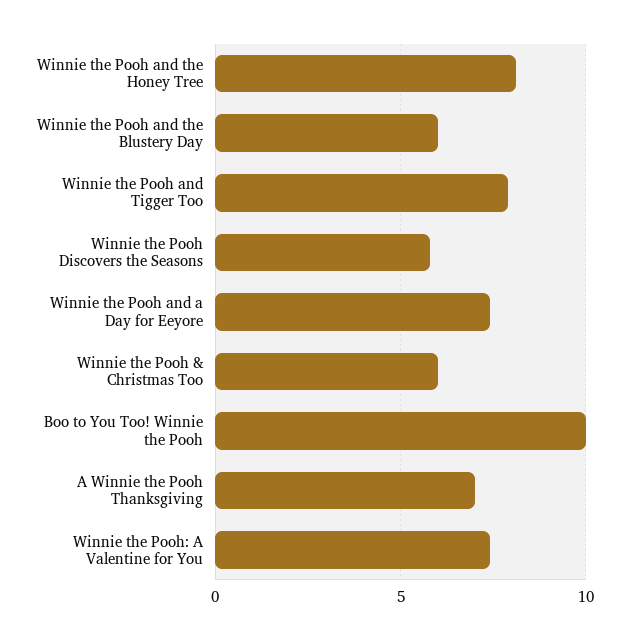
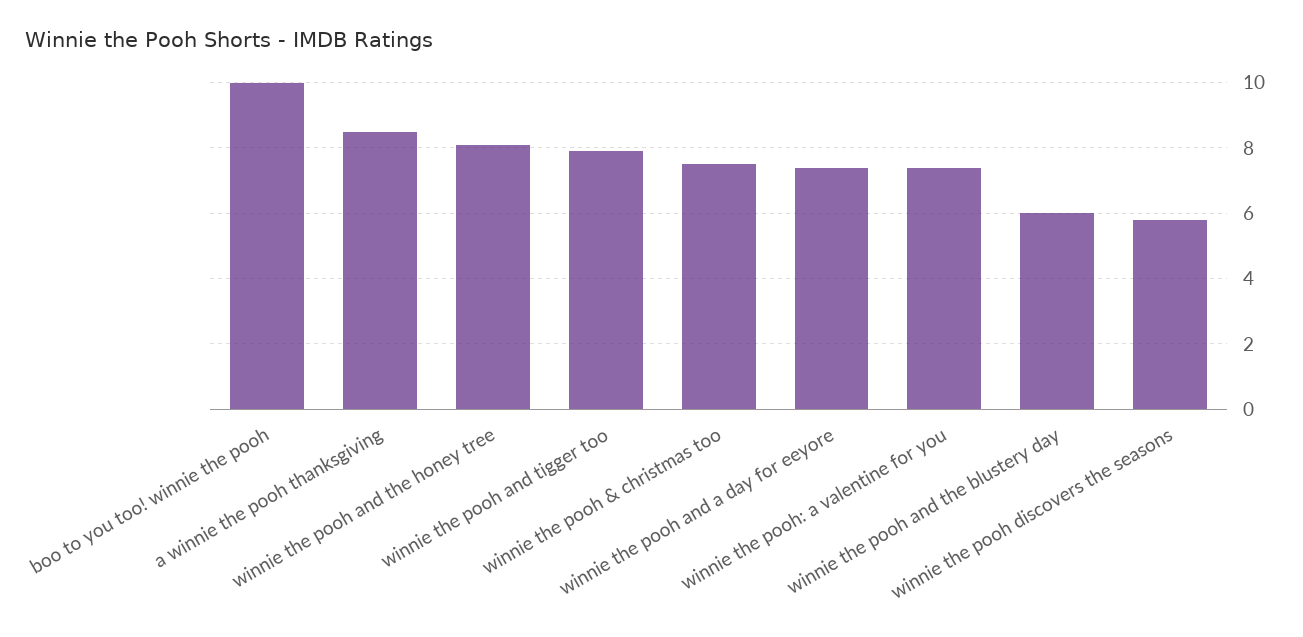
  {
    "Winnie the Pooh and the Honey Tree": 8,
    "Winnie the Pooh and the Blustery Day": 6,
    "Winnie the Pooh and Tigger Too": 8,
    "Winnie the Pooh Discovers the Seasons": 6,
    "Winnie the Pooh and a Day for Eeyore": 7.5,
-   "Winnie the Pooh & Christmas Too": 6,
+   "Winnie the Pooh & Christmas Too": 7.5,
    "Boo to You Too! Winnie the Pooh": 10,
-   "A Winnie the Pooh Thanksgiving": 7,
+   "A Winnie the Pooh Thanksgiving": 8.5,
    "Winnie the Pooh: A Valentine for You": 7.5
  }

